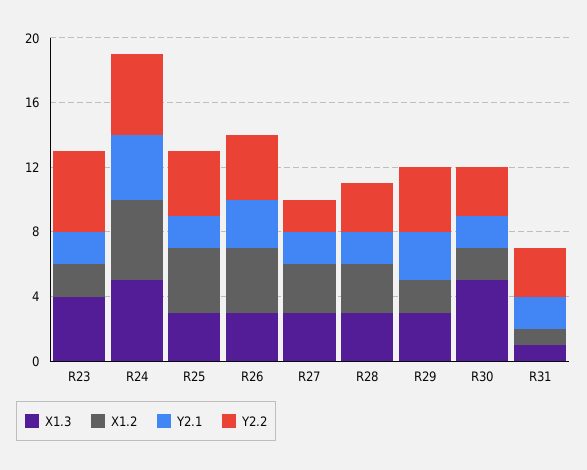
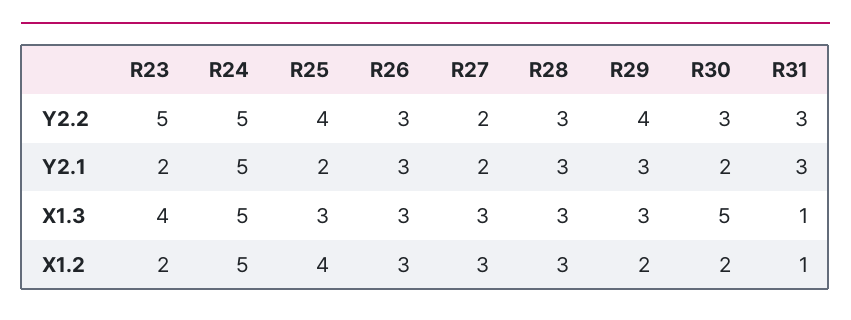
  {
    "X1.3": {
      "R23": 4,
      "R24": 5,
      "R25": 3,
      "R26": 3,
      "R27": 3,
      "R28": 3,
      "R29": 3,
      "R30": 5,
      "R31": 1
    },
    "X1.2": {
      "R23": 2,
      "R24": 5,
      "R25": 4,
-     "R26": 4,
+     "R26": 3,
      "R27": 3,
      "R28": 3,
      "R29": 2,
      "R30": 2,
      "R31": 1
    },
    "Y2.1": {
      "R23": 2,
-     "R24": 4,
+     "R24": 5,
      "R25": 2,
      "R26": 3,
      "R27": 2,
-     "R28": 2,
+     "R28": 3,
      "R29": 3,
      "R30": 2,
-     "R31": 2
+     "R31": 3
    },
    "Y2.2": {
      "R23": 5,
      "R24": 5,
      "R25": 4,
-     "R26": 4,
+     "R26": 3,
      "R27": 2,
      "R28": 3,
      "R29": 4,
      "R30": 3,
      "R31": 3
    }
  }

